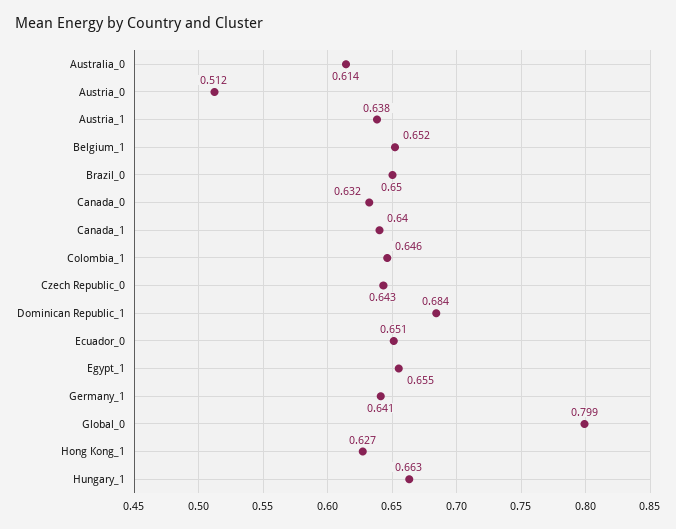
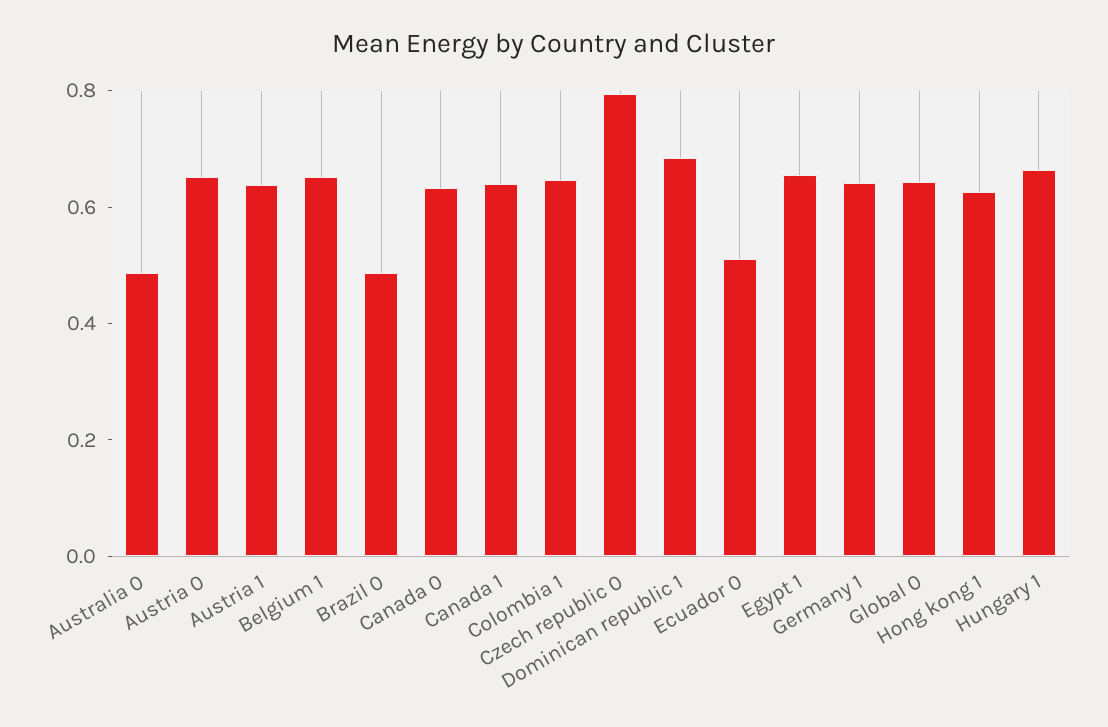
  {
-   "Australia_0": 0.614,
+   "Australia_0": 0.5,
-   "Austria_0": 0.512,
+   "Austria_0": 0.65,
    "Austria_1": 0.638,
    "Belgium_1": 0.652,
-   "Brazil_0": 0.65,
+   "Brazil_0": 0.5,
    "Canada_0": 0.632,
    "Canada_1": 0.64,
    "Colombia_1": 0.646,
-   "Czech Republic_0": 0.643,
+   "Czech Republic_0": 0.8,
    "Dominican Republic_1": 0.684,
-   "Ecuador_0": 0.651,
+   "Ecuador_0": 0.5,
    "Egypt_1": 0.655,
    "Germany_1": 0.641,
-   "Global_0": 0.799,
+   "Global_0": 0.65,
    "Hong Kong_1": 0.627,
    "Hungary_1": 0.663
  }

